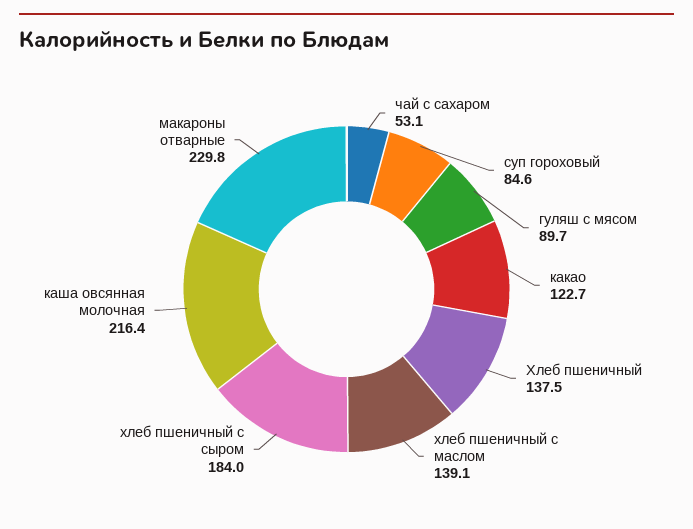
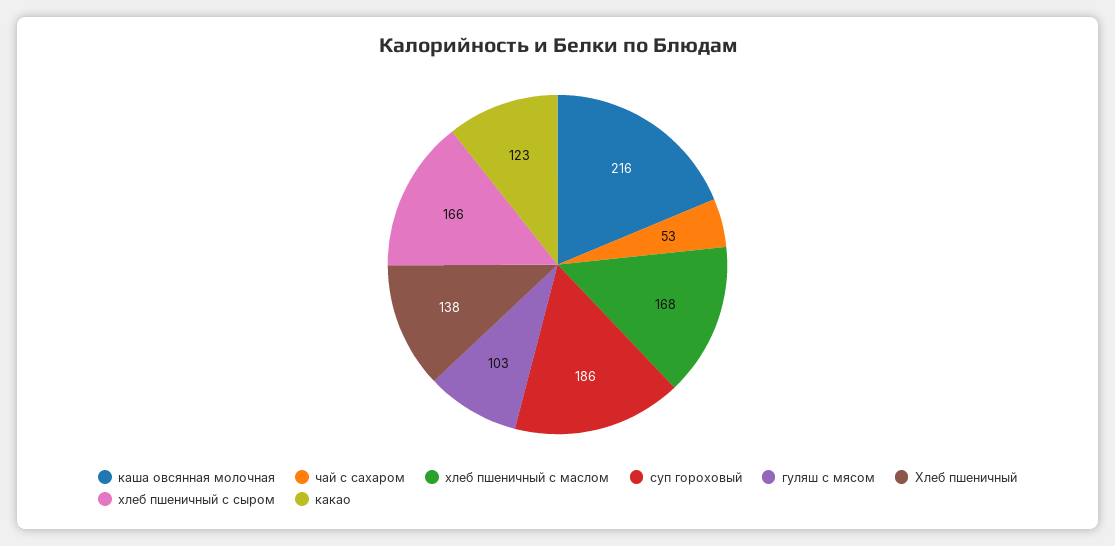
  {
    "чай с сахаром": 53.1,
-   "суп гороховый": 84.6,
+   "суп гороховый": 186,
-   "гуляш с мясом": 89.7,
+   "гуляш с мясом": 103,
    "какао": 122.7,
    "Хлеб пшеничный": 137.5,
-   "хлеб пшеничный с маслом": 139.1,
+   "хлеб пшеничный с маслом": 168,
-   "хлеб пшеничный с сыром": 184,
+   "хлеб пшеничный с сыром": 166,
-   "каша овсянная молочная": 216.4,
+   "каша овсянная молочная": 216.4
-   "макароны отварные": 229.8
  }

